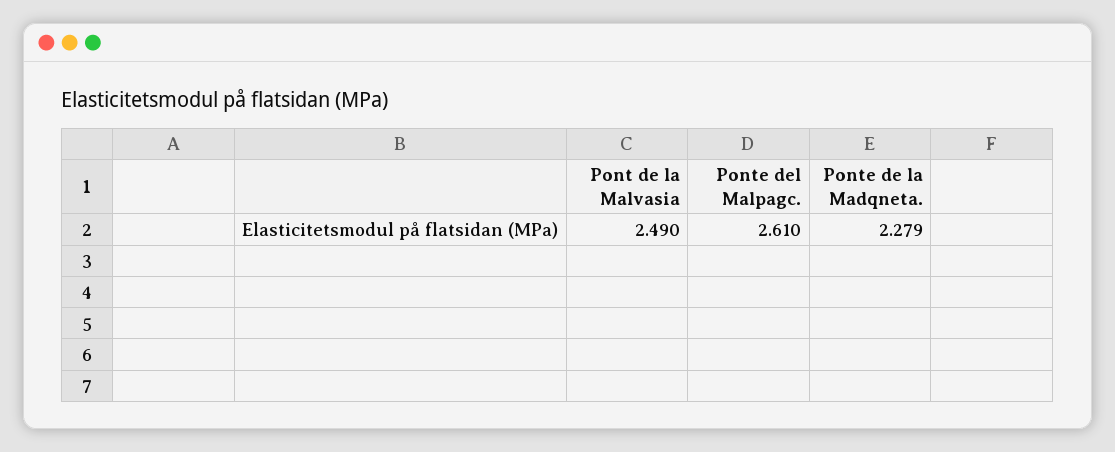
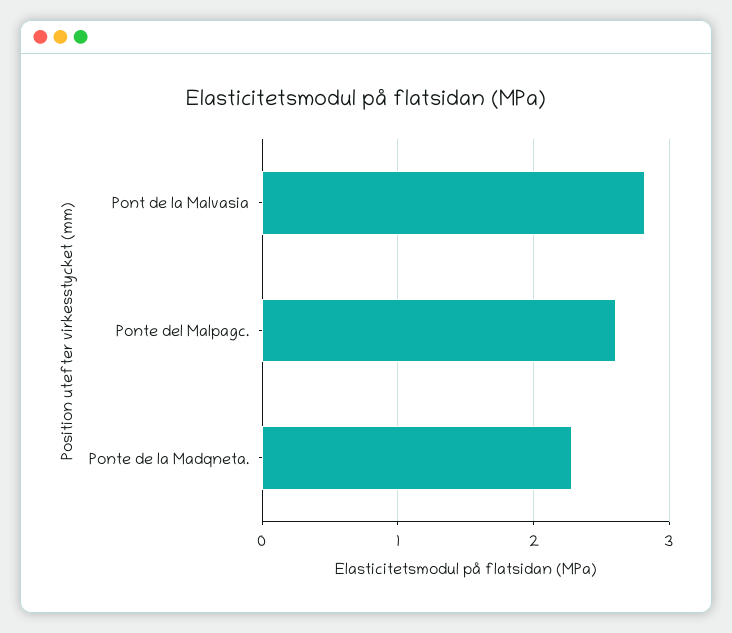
  {
-   "Pont de la Malvasia": 2.49,
+   "Pont de la Malvasia": 2.8,
    "Ponte del Malpagc.": 2.61,
    "Ponte de la Madqneta.": 2.279
  }

